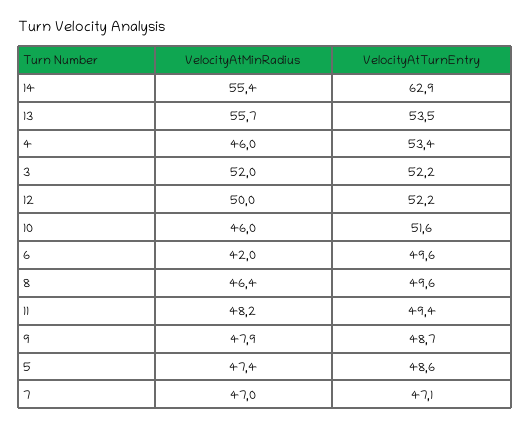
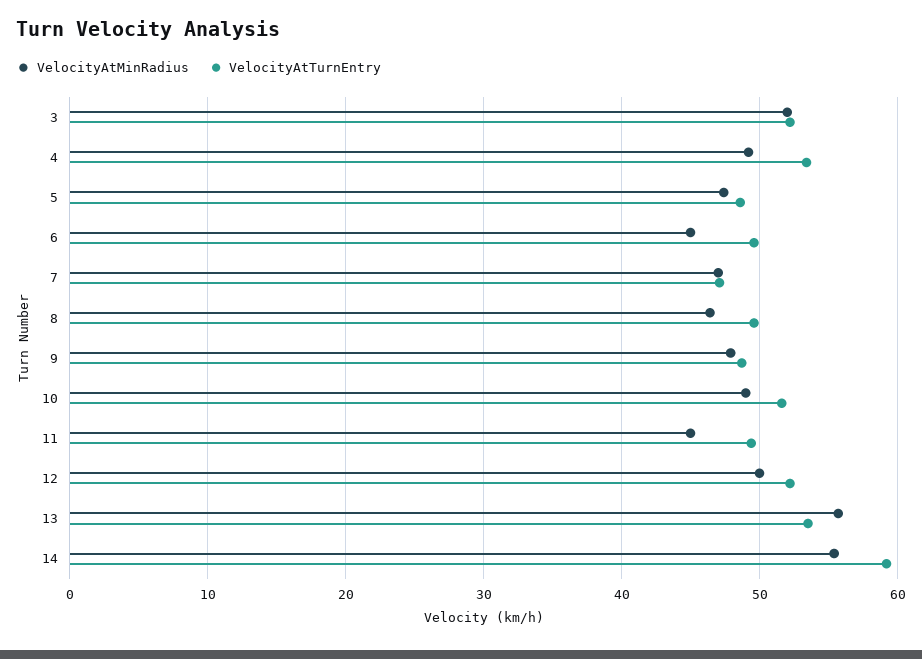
  {
    "VelocityAtMinRadius": {
      "14": 55.4,
      "13": 55.7,
-     "4": 46,
+     "4": 49,
      "3": 52,
      "12": 50,
-     "10": 46,
+     "10": 49,
-     "6": 42,
+     "6": 45,
      "8": 46.4,
-     "11": 48.2,
+     "11": 45,
      "9": 47.9,
      "5": 47.4,
      "7": 47
    },
    "VelocityAtTurnEntry": {
-     "14": 62.9,
+     "14": 59,
      "13": 53.5,
      "4": 53.4,
      "3": 52.2,
      "12": 52.2,
      "10": 51.6,
      "6": 49.6,
      "8": 49.6,
      "11": 49.4,
      "9": 48.7,
      "5": 48.6,
      "7": 47.1
    }
  }

